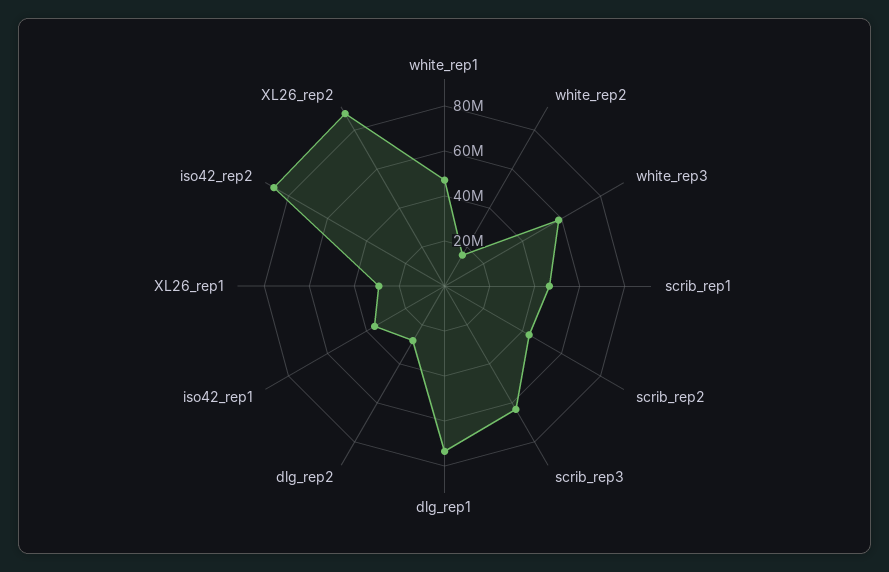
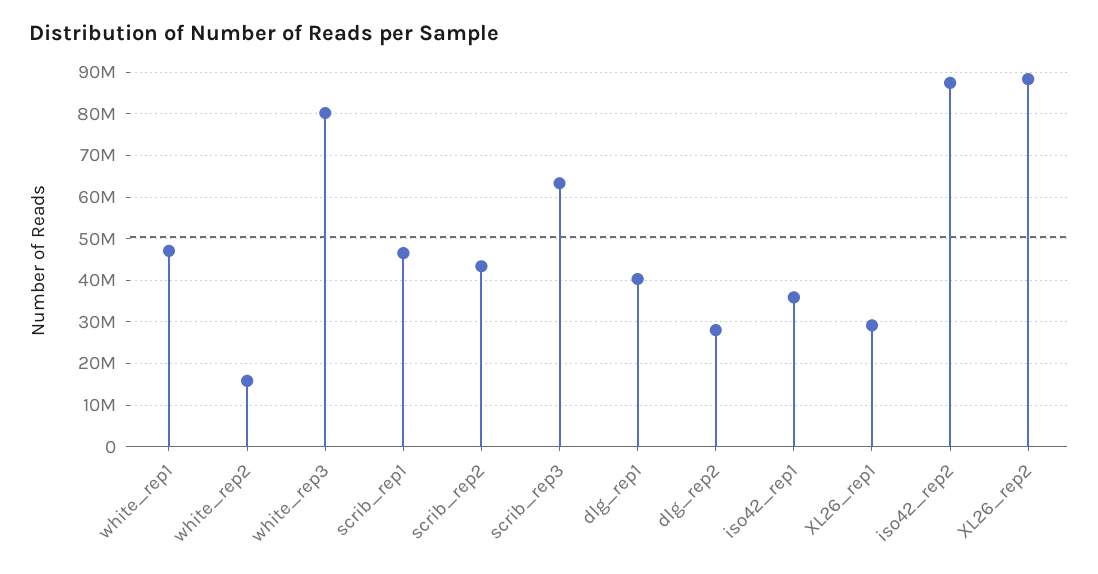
  {
    "white_rep1": 48000000,
    "white_rep2": 16000000,
-   "white_rep3": 60000000,
+   "white_rep3": 80000000,
    "scrib_rep1": 46000000,
    "scrib_rep2": 44000000,
    "scrib_rep3": 64000000,
-   "dlg_rep1": 75000000,
+   "dlg_rep1": 40000000,
    "dlg_rep2": 28000000,
    "iso42_rep1": 36000000,
    "XL26_rep1": 30000000,
    "iso42_rep2": 88000000,
    "XL26_rep2": 88000000
  }

